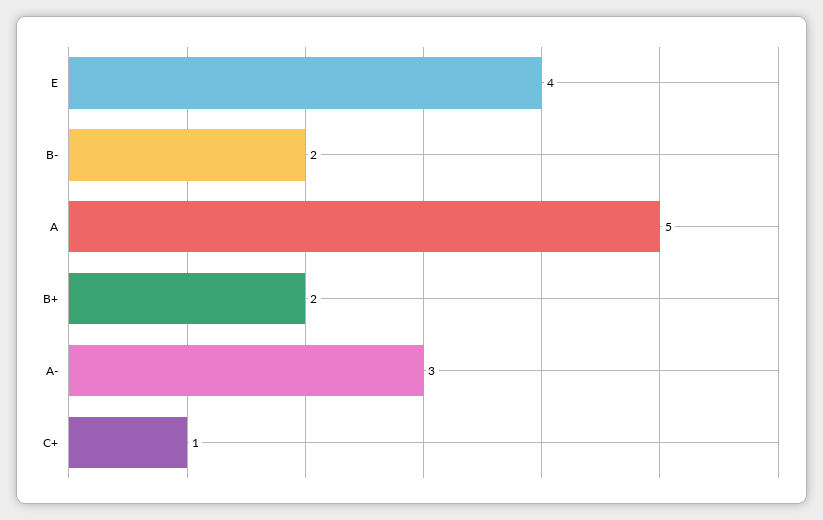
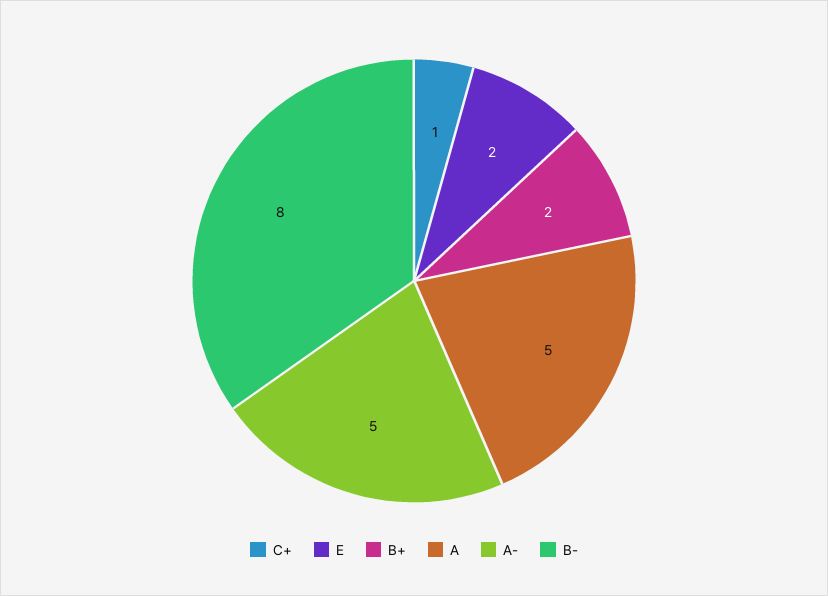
  {
-   "E": 4,
+   "E": 2,
-   "B-": 2,
+   "B-": 8,
    "A": 5,
    "B+": 2,
-   "A-": 3,
+   "A-": 5,
    "C+": 1
  }

